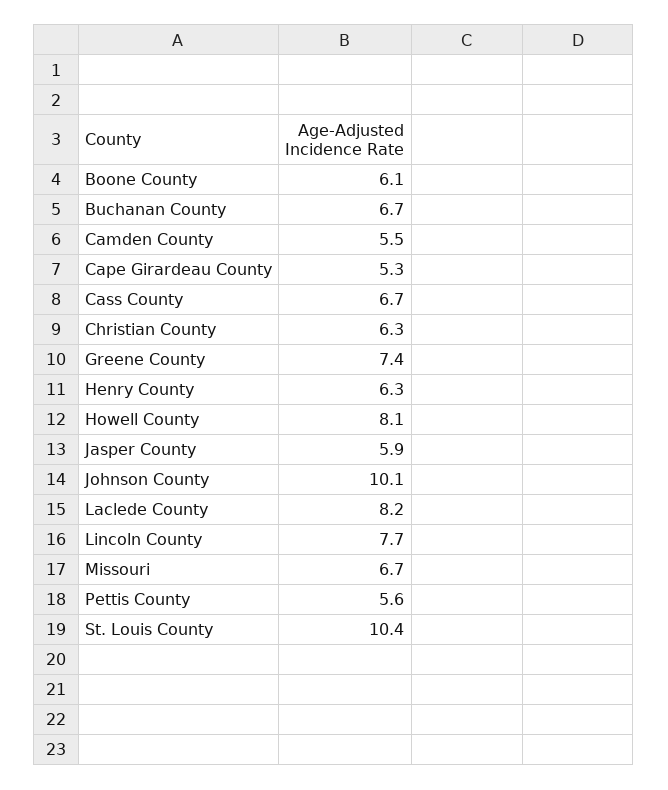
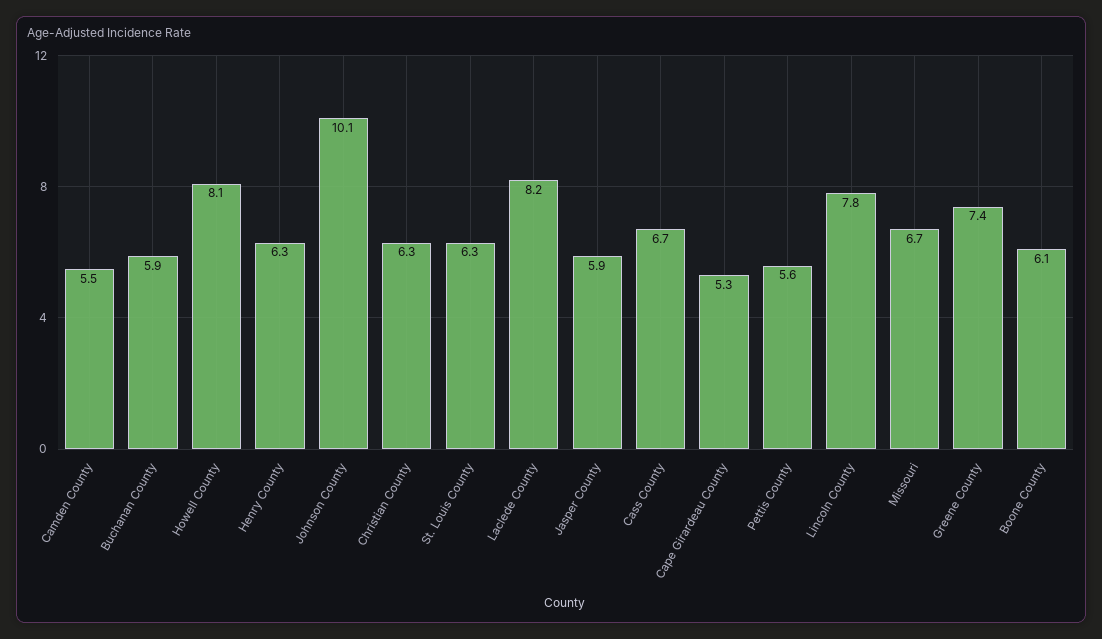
  {
    "Boone County": 6.1,
-   "Buchanan County": 6.7,
+   "Buchanan County": 5.9,
    "Camden County": 5.5,
    "Cape Girardeau County": 5.3,
    "Cass County": 6.7,
    "Christian County": 6.3,
    "Greene County": 7.4,
    "Henry County": 6.3,
    "Howell County": 8.1,
    "Jasper County": 5.9,
    "Johnson County": 10.1,
    "Laclede County": 8.2,
-   "Lincoln County": 7.7,
+   "Lincoln County": 7.8,
    "Missouri": 6.7,
    "Pettis County": 5.6,
-   "St. Louis County": 10.4
+   "St. Louis County": 6.3
  }

